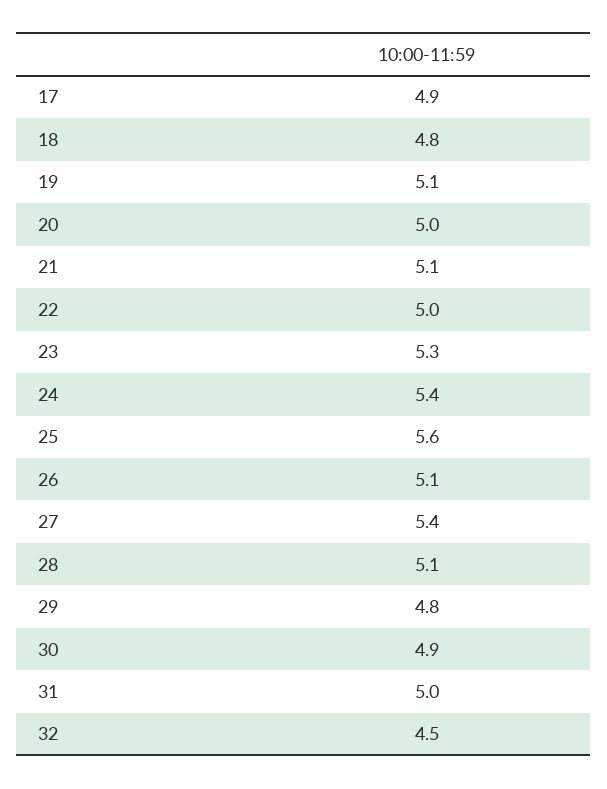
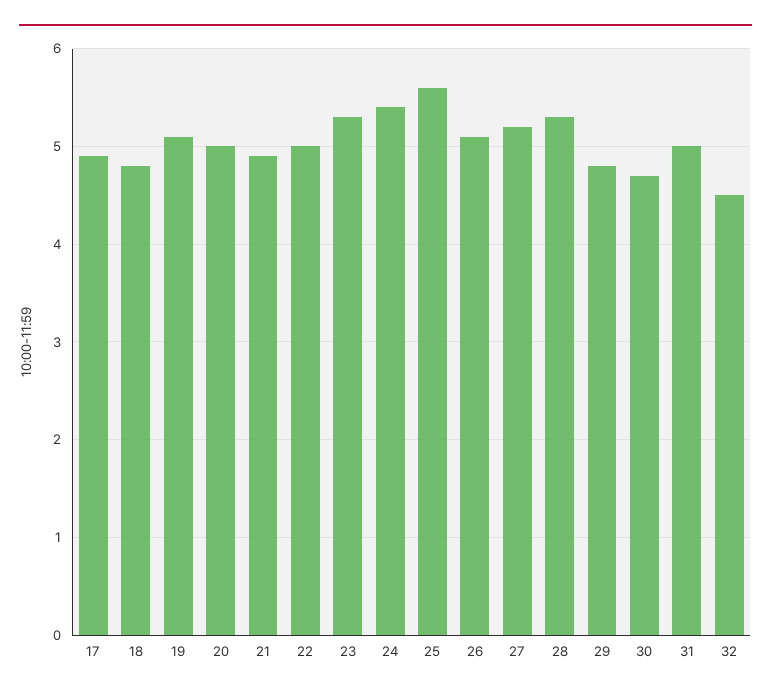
  {
    "17": 4.9,
    "18": 4.8,
    "19": 5.1,
    "20": 5,
-   "21": 5.1,
+   "21": 4.9,
    "22": 5,
    "23": 5.3,
    "24": 5.4,
    "25": 5.6,
    "26": 5.1,
-   "27": 5.4,
+   "27": 5.2,
-   "28": 5.1,
+   "28": 5.3,
    "29": 4.8,
-   "30": 4.9,
+   "30": 4.7,
    "31": 5,
    "32": 4.5
  }

